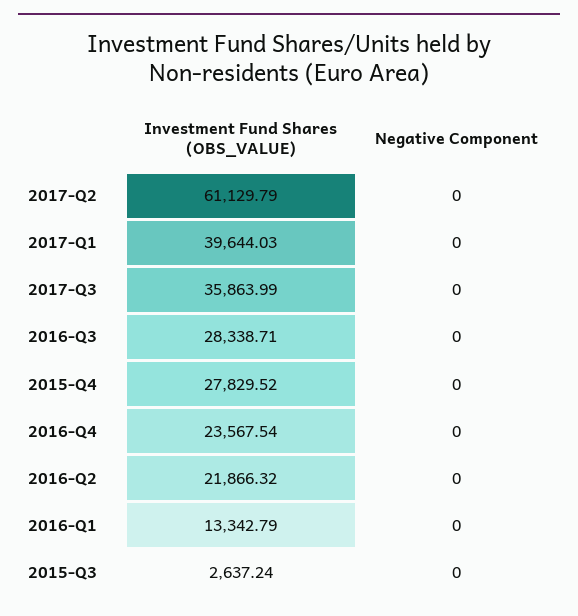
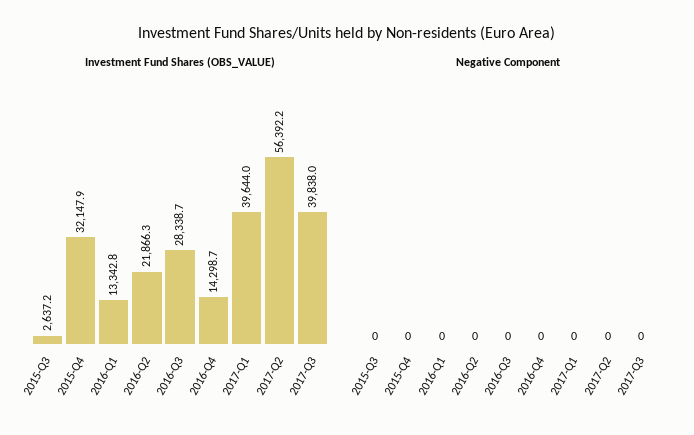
  {
    "Investment Fund Shares (OBS_VALUE)": {
-     "2017-Q2": 61129.79,
+     "2017-Q2": 56392.2,
      "2017-Q1": 39644.03,
-     "2017-Q3": 35863.99,
+     "2017-Q3": 39838,
      "2016-Q3": 28338.71,
-     "2015-Q4": 27829.52,
+     "2015-Q4": 32147.9,
-     "2016-Q4": 23567.54,
+     "2016-Q4": 14298.7,
      "2016-Q2": 21866.32,
      "2016-Q1": 13342.79,
      "2015-Q3": 2637.24
    },
    "Negative Component": {
      "2017-Q2": 0,
      "2017-Q1": 0,
      "2017-Q3": 0,
      "2016-Q3": 0,
      "2015-Q4": 0,
      "2016-Q4": 0,
      "2016-Q2": 0,
      "2016-Q1": 0,
      "2015-Q3": 0
    }
  }

